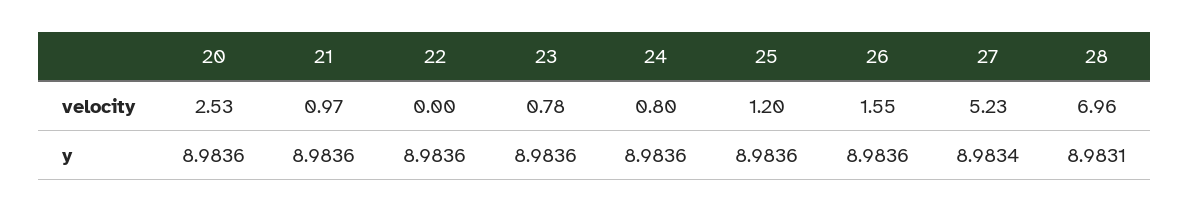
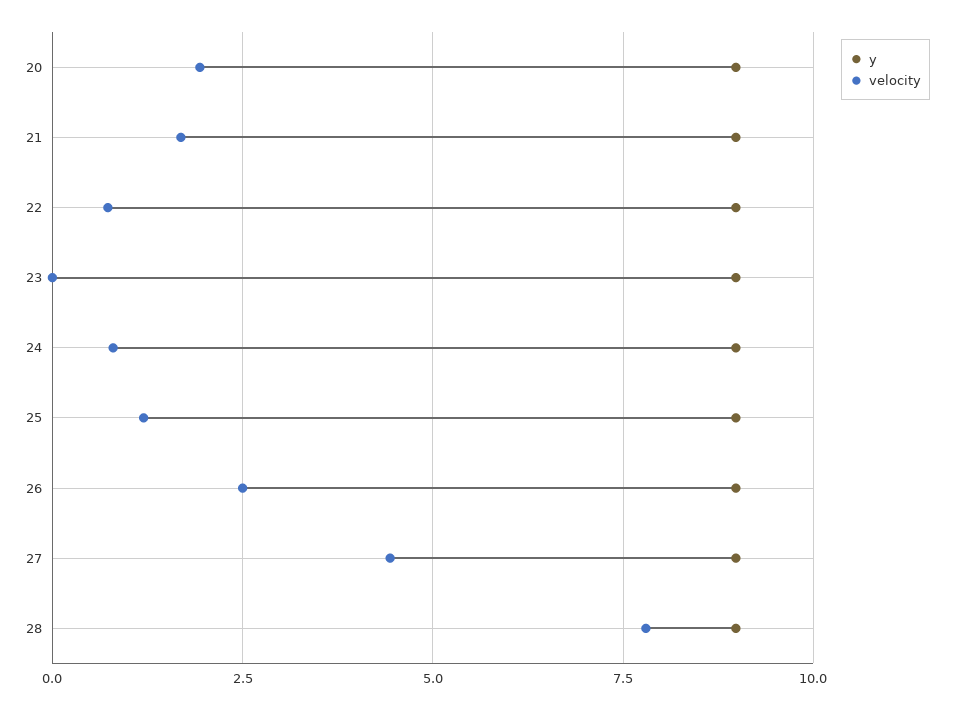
  {
    "velocity": {
-     "20": 2.53,
+     "20": 2,
-     "21": 0.97,
+     "21": 1.75,
-     "22": 0,
+     "22": 0.75,
-     "23": 0.78,
+     "23": 0,
      "24": 0.8,
      "25": 1.2,
-     "26": 1.55,
+     "26": 2.5,
-     "27": 5.23,
+     "27": 4.5,
-     "28": 6.96
+     "28": 7.75
    },
    "y": {
      "20": 8.9836,
      "21": 8.9836,
      "22": 8.9836,
      "23": 8.9836,
      "24": 8.9836,
      "25": 8.9836,
      "26": 8.9836,
      "27": 8.9834,
      "28": 8.9831
    }
  }

